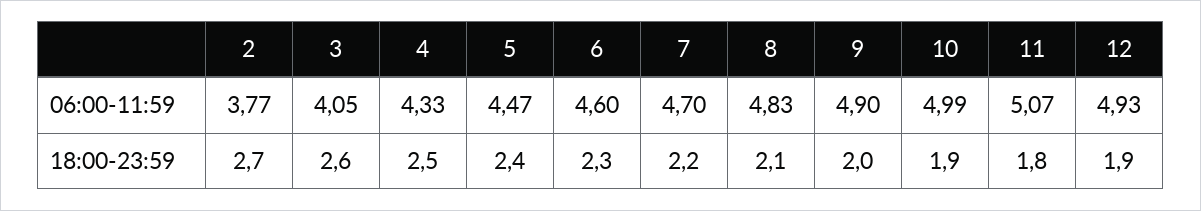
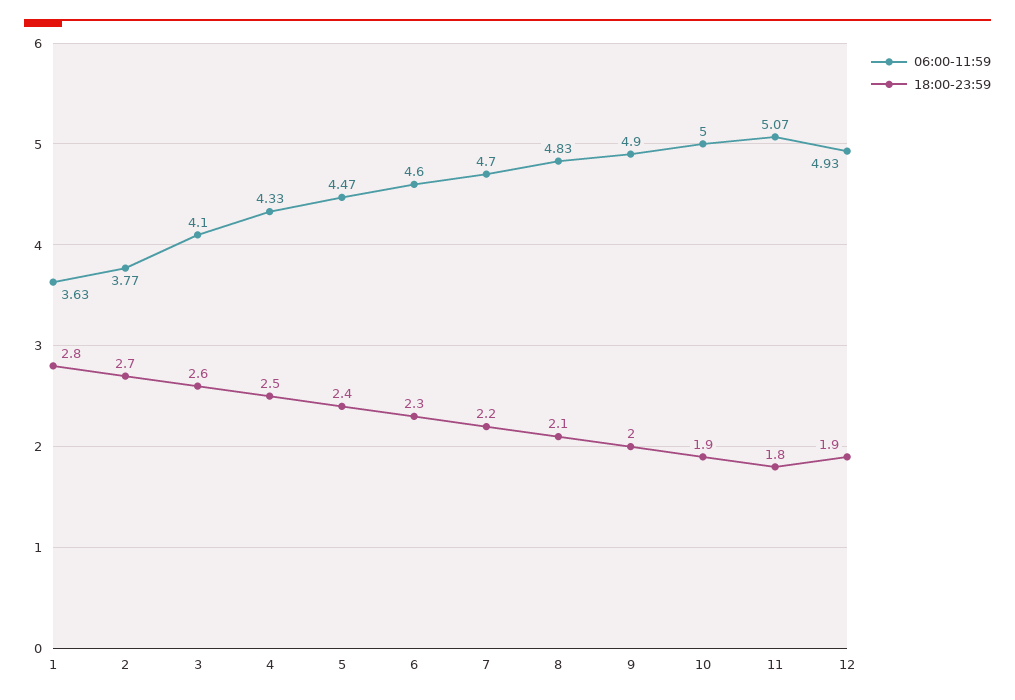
  {
    "06:00-11:59": {
      "2": 3.77,
-     "3": 4.05,
+     "3": 4.1,
      "4": 4.33,
      "5": 4.47,
      "6": 4.6,
      "7": 4.7,
      "8": 4.83,
      "9": 4.9,
-     "10": 4.99,
+     "10": 5,
      "11": 5.07,
-     "12": 4.93
+     "12": 4.93,
+     "1": 3.63
    },
    "18:00-23:59": {
      "2": 2.7,
      "3": 2.6,
      "4": 2.5,
      "5": 2.4,
      "6": 2.3,
      "7": 2.2,
      "8": 2.1,
      "9": 2,
      "10": 1.9,
      "11": 1.8,
-     "12": 1.9
+     "12": 1.9,
+     "1": 2.8
    }
  }

